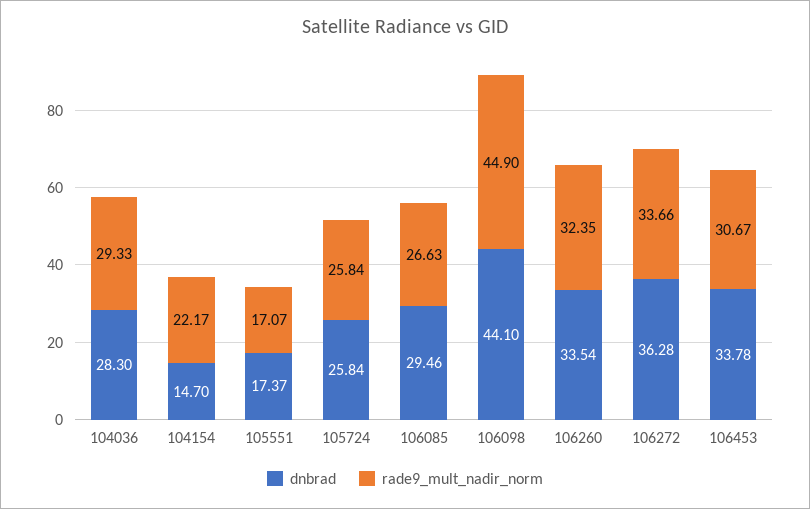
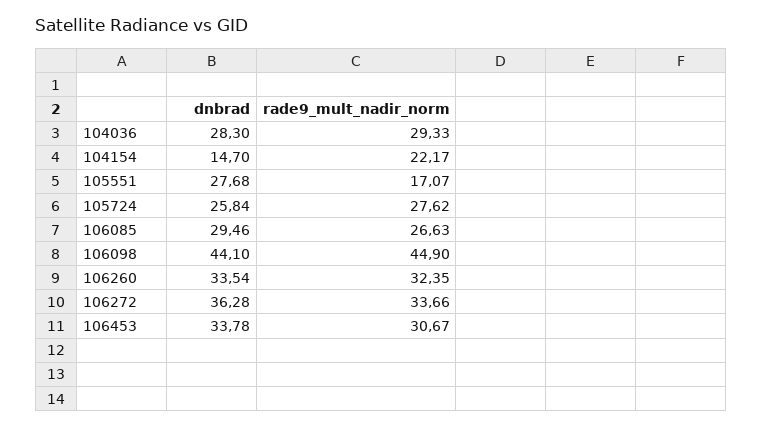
  {
    "dnbrad": {
      "104036": 28.3,
      "104154": 14.7,
-     "105551": 17.37,
+     "105551": 27.68,
      "105724": 25.84,
      "106085": 29.46,
      "106098": 44.1,
      "106260": 33.54,
      "106272": 36.28,
      "106453": 33.78
    },
    "rade9_mult_nadir_norm": {
      "104036": 29.33,
      "104154": 22.17,
      "105551": 17.07,
-     "105724": 25.84,
+     "105724": 27.62,
      "106085": 26.63,
      "106098": 44.9,
      "106260": 32.35,
      "106272": 33.66,
      "106453": 30.67
    }
  }

